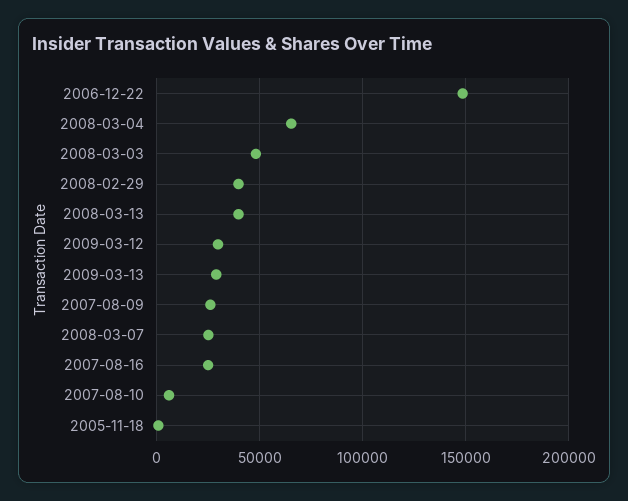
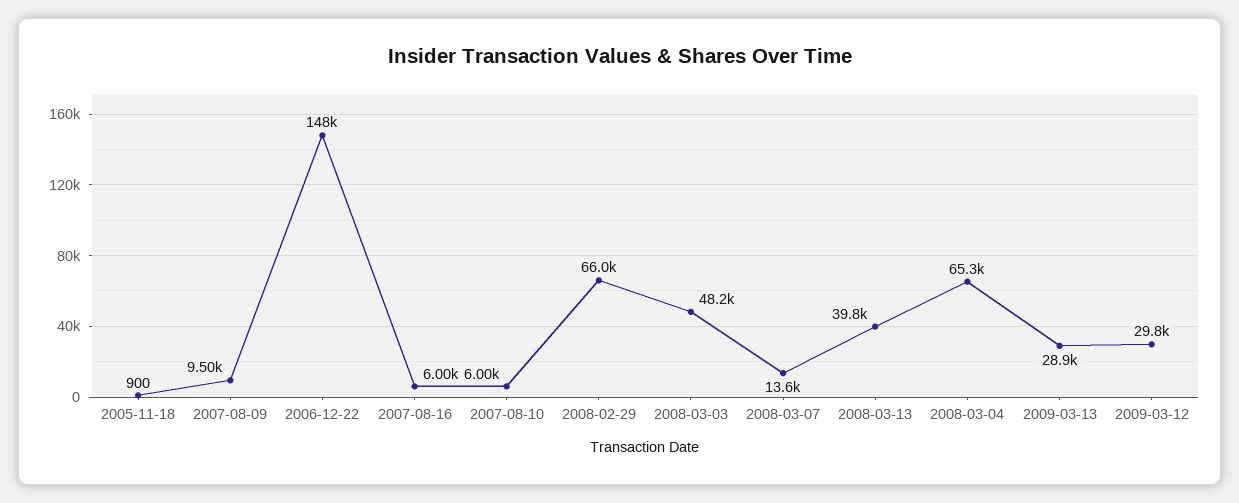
  {
    "2006-12-22": 148000,
    "2008-03-04": 65300,
    "2008-03-03": 48200,
-   "2008-02-29": 40000,
+   "2008-02-29": 66000,
    "2008-03-13": 39800,
    "2009-03-12": 29800,
    "2009-03-13": 28900,
-   "2007-08-09": 25000,
+   "2007-08-09": 9500,
-   "2008-03-07": 25000,
+   "2008-03-07": 13600,
-   "2007-08-16": 25000,
+   "2007-08-16": 6000,
    "2007-08-10": 6000,
    "2005-11-18": 900
  }

